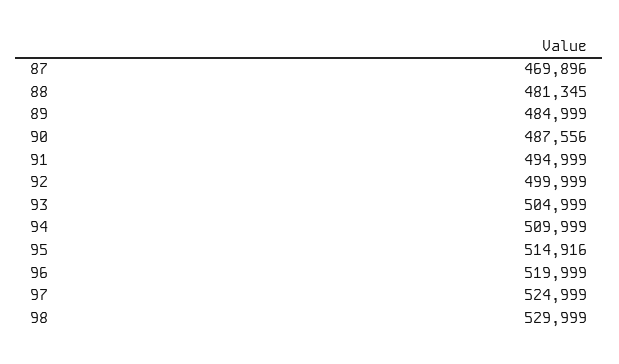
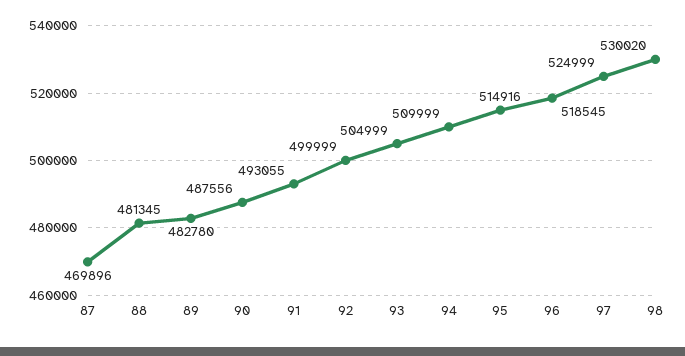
  {
    "87": 469896,
    "88": 481345,
-   "89": 484999,
+   "89": 482780,
    "90": 487556,
-   "91": 494999,
+   "91": 493055,
    "92": 499999,
    "93": 504999,
    "94": 509999,
    "95": 514916,
-   "96": 519999,
+   "96": 518545,
    "97": 524999,
-   "98": 529999
+   "98": 530020
  }

